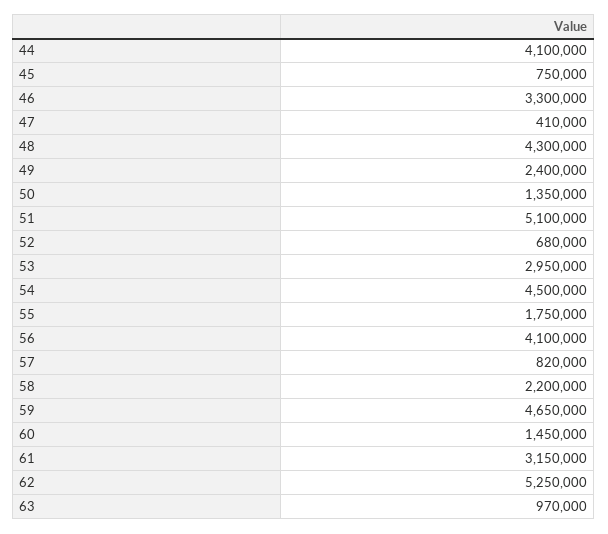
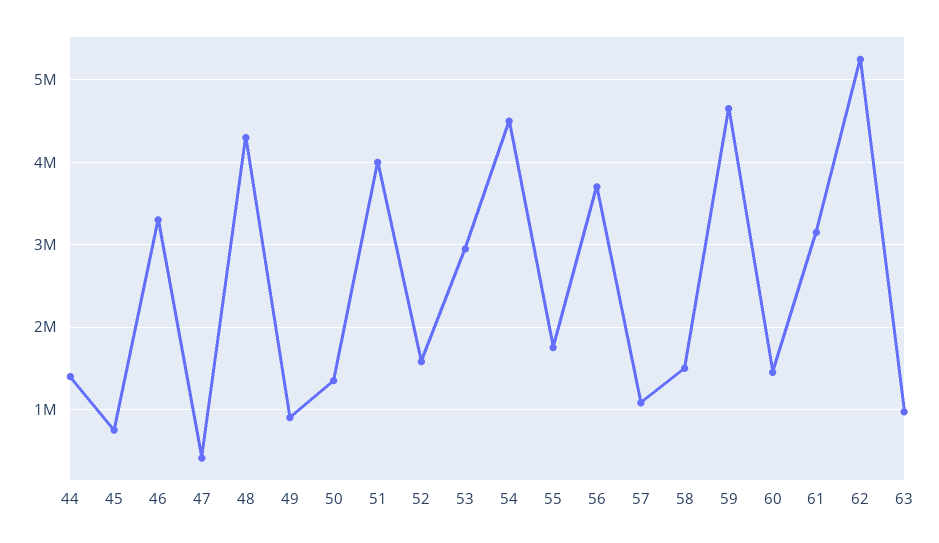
  {
-   "44": 4100000,
+   "44": 1400000,
    "45": 750000,
    "46": 3300000,
    "47": 410000,
    "48": 4300000,
-   "49": 2400000,
+   "49": 900000,
    "50": 1350000,
-   "51": 5100000,
+   "51": 4000000,
-   "52": 680000,
+   "52": 1600000,
    "53": 2950000,
    "54": 4500000,
    "55": 1750000,
-   "56": 4100000,
+   "56": 3700000,
-   "57": 820000,
+   "57": 1100000,
-   "58": 2200000,
+   "58": 1500000,
    "59": 4650000,
    "60": 1450000,
    "61": 3150000,
    "62": 5250000,
    "63": 970000
  }

